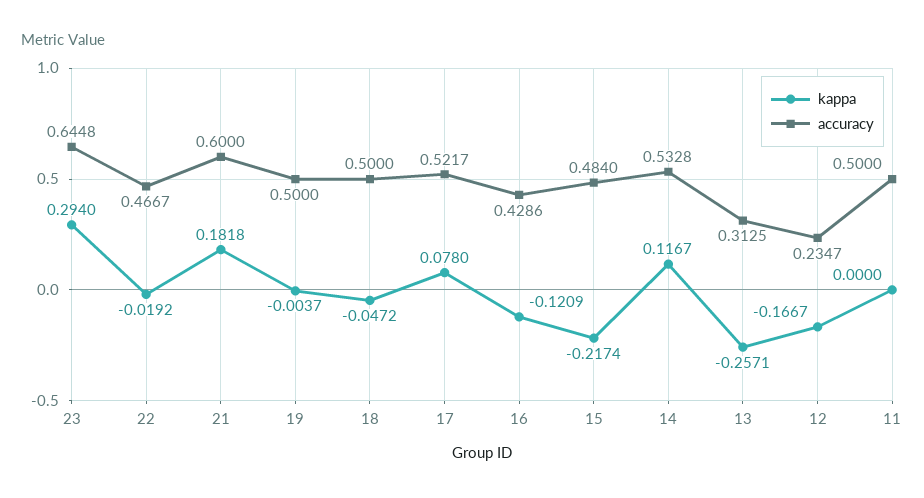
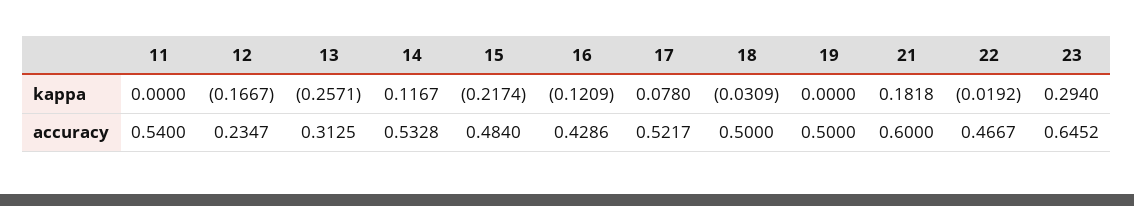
  {
    "kappa": {
      "23": 0.294,
      "22": -0.0192,
      "21": 0.1818,
-     "19": -0.0037,
+     "19": 0,
-     "18": -0.0472,
+     "18": -0.0309,
      "17": 0.078,
      "16": -0.1209,
      "15": -0.2174,
      "14": 0.1167,
      "13": -0.2571,
      "12": -0.1667,
      "11": 0
    },
    "accuracy": {
-     "23": 0.6448,
+     "23": 0.6452,
      "22": 0.4667,
      "21": 0.6,
      "19": 0.5,
      "18": 0.5,
      "17": 0.5217,
      "16": 0.4286,
      "15": 0.484,
      "14": 0.5328,
      "13": 0.3125,
      "12": 0.2347,
-     "11": 0.5
+     "11": 0.54
    }
  }

